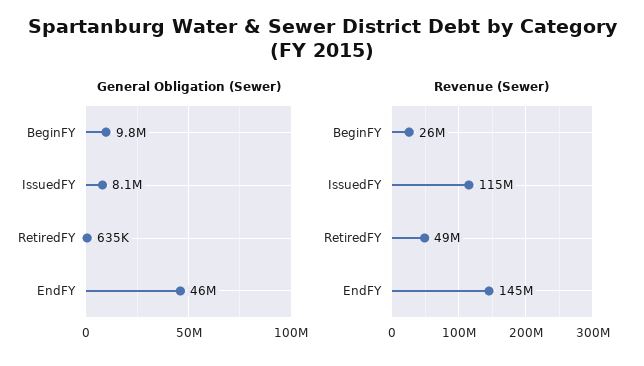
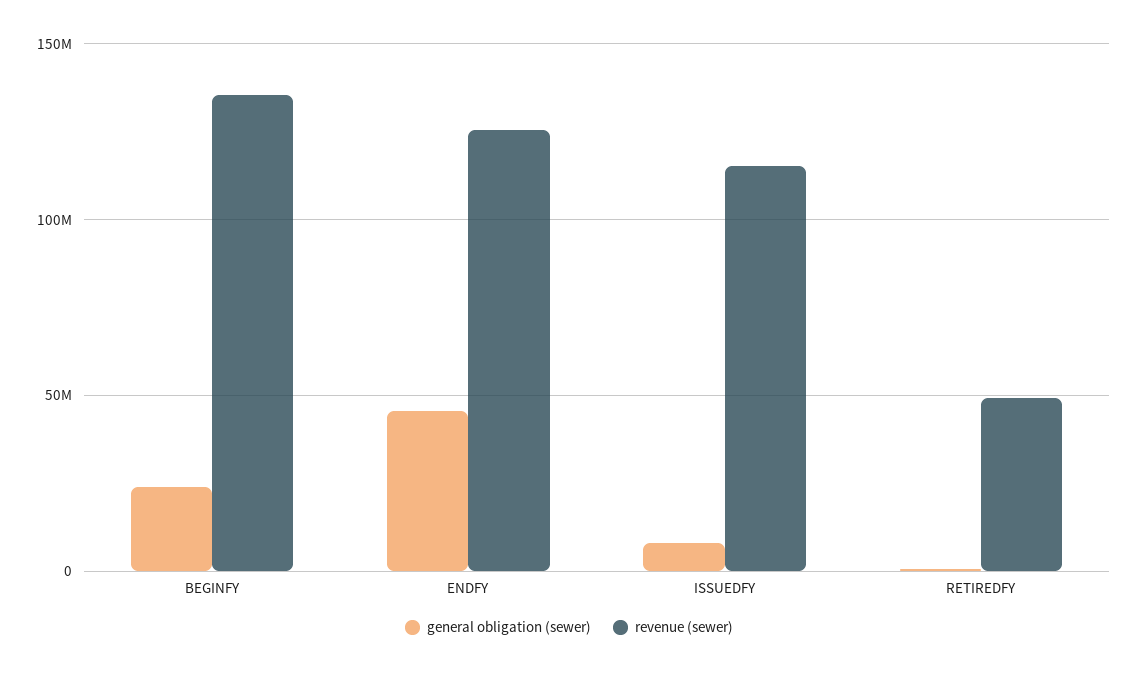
  {
    "General Obligation (Sewer)": {
-     "BeginFY": 9800000,
+     "BeginFY": 25000000,
      "IssuedFY": 8100000,
      "RetiredFY": 635000,
      "EndFY": 46000000
    },
    "Revenue (Sewer)": {
-     "BeginFY": 26000000,
+     "BeginFY": 135000000,
      "IssuedFY": 115000000,
      "RetiredFY": 49000000,
-     "EndFY": 145000000
+     "EndFY": 125000000
    }
  }

